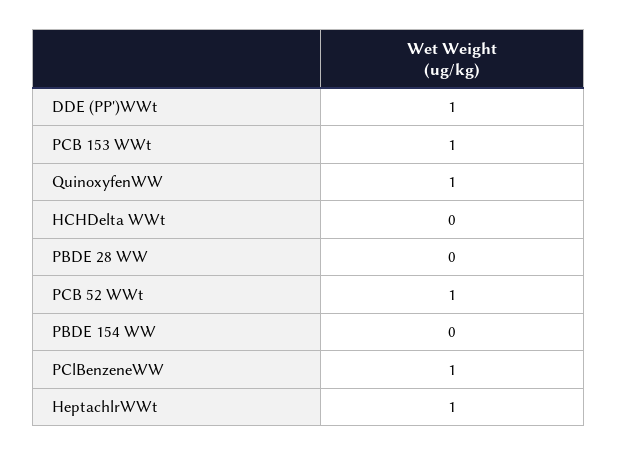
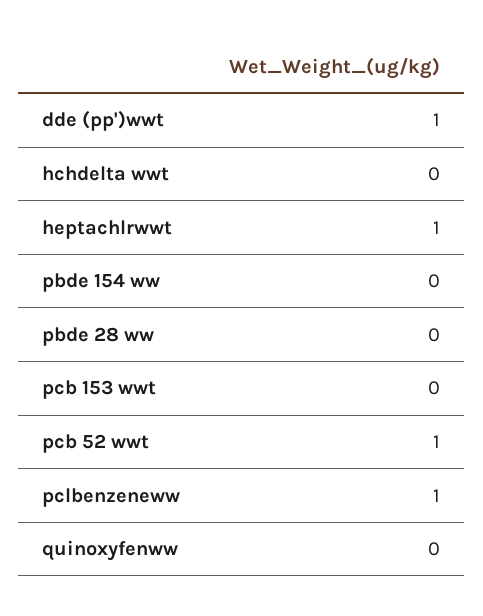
  {
    "DDE (PP')WWt": 1,
-   "PCB 153 WWt": 1,
+   "PCB 153 WWt": 0,
-   "QuinoxyfenWW": 1,
+   "QuinoxyfenWW": 0,
    "HCHDelta WWt": 0,
    "PBDE 28 WW": 0,
    "PCB 52 WWt": 1,
    "PBDE 154 WW": 0,
    "PClBenzeneWW": 1,
    "HeptachlrWWt": 1
  }

